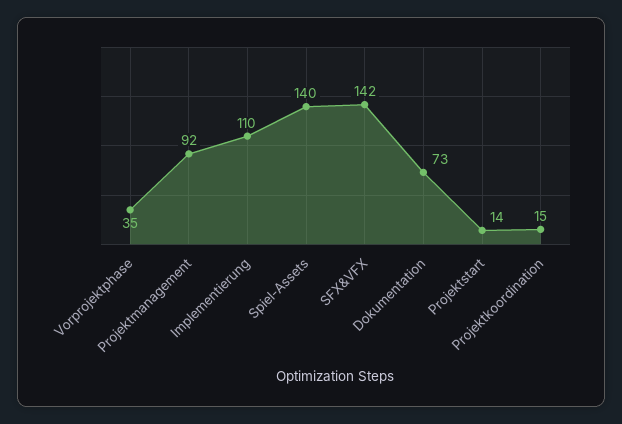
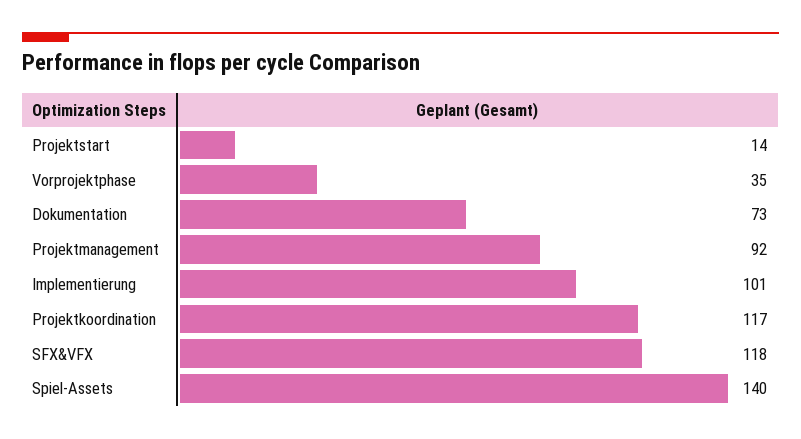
  {
    "Vorprojektphase": 35,
    "Projektmanagement": 92,
-   "Implementierung": 110,
+   "Implementierung": 101,
    "Spiel-Assets": 140,
-   "SFX&VFX": 142,
+   "SFX&VFX": 118,
    "Dokumentation": 73,
    "Projektstart": 14,
-   "Projektkoordination": 15
+   "Projektkoordination": 117
  }

